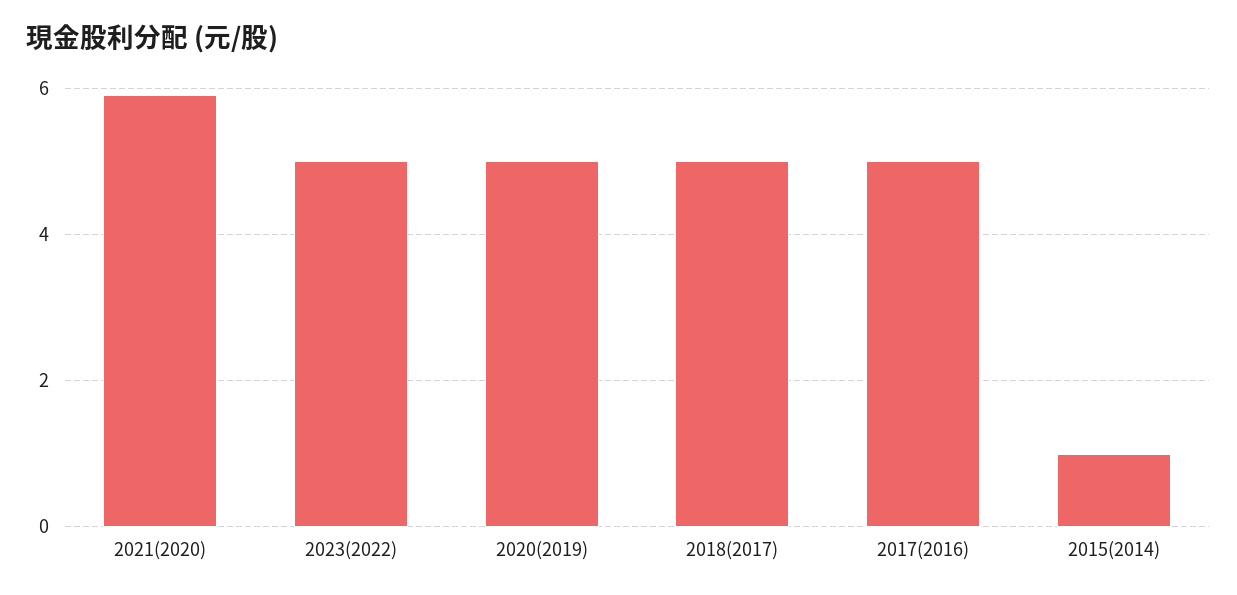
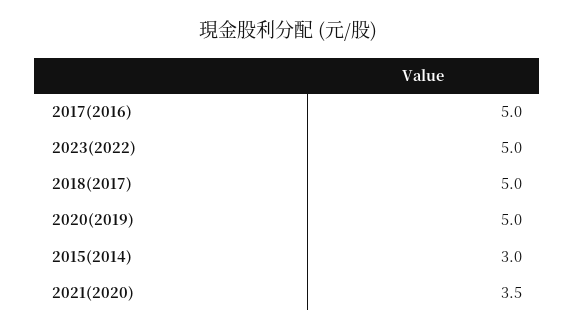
  {
-   "2021(2020)": 6,
+   "2021(2020)": 3.5,
    "2023(2022)": 5,
    "2020(2019)": 5,
    "2018(2017)": 5,
    "2017(2016)": 5,
-   "2015(2014)": 1
+   "2015(2014)": 3
  }

